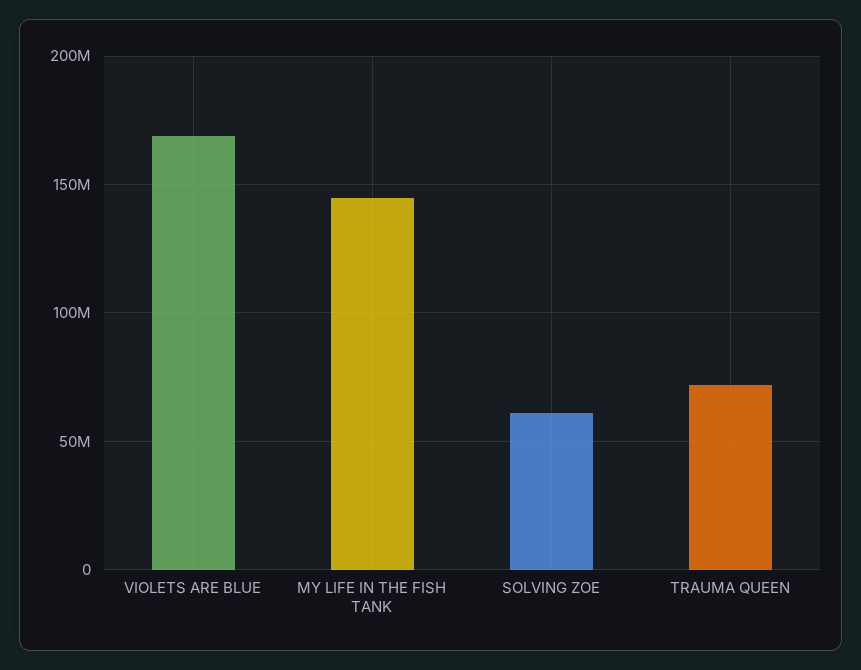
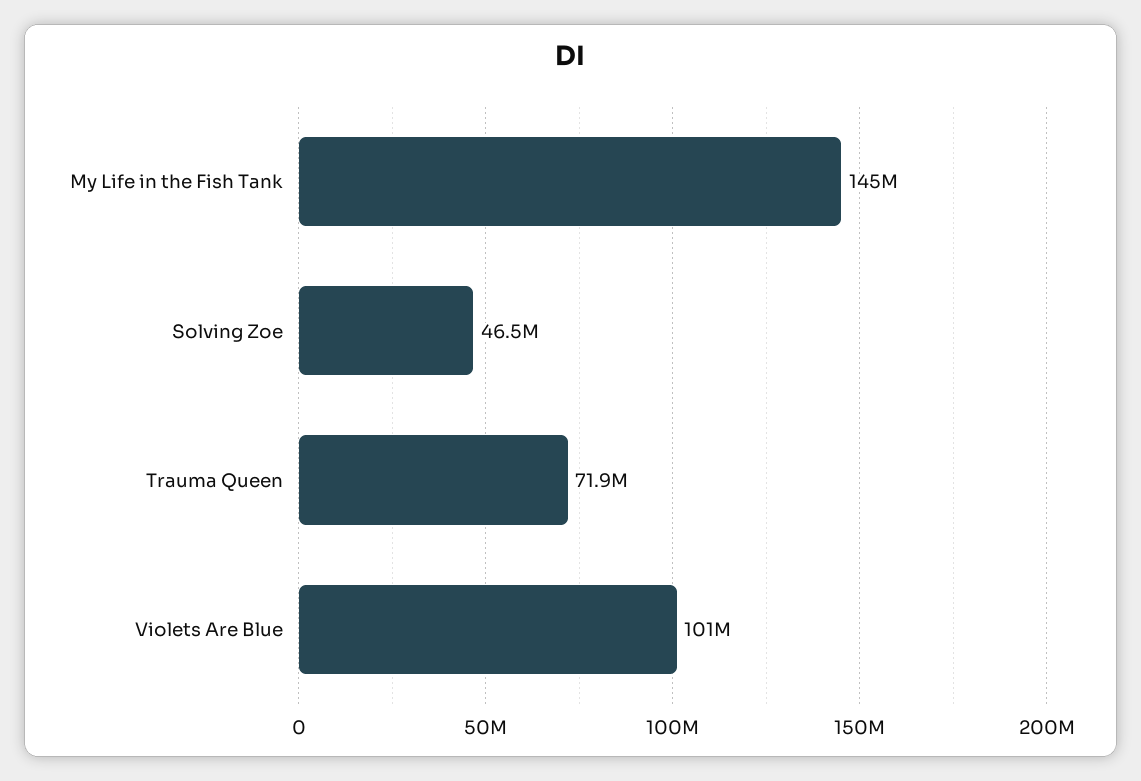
  {
-   "VIOLETS ARE BLUE": 170000000,
+   "VIOLETS ARE BLUE": 101000000,
    "MY LIFE IN THE FISH TANK": 145000000,
-   "SOLVING ZOE": 60000000,
+   "SOLVING ZOE": 46500000,
    "TRAUMA QUEEN": 71900000
  }

